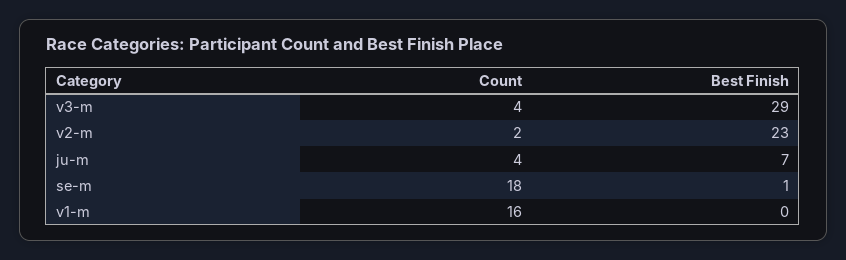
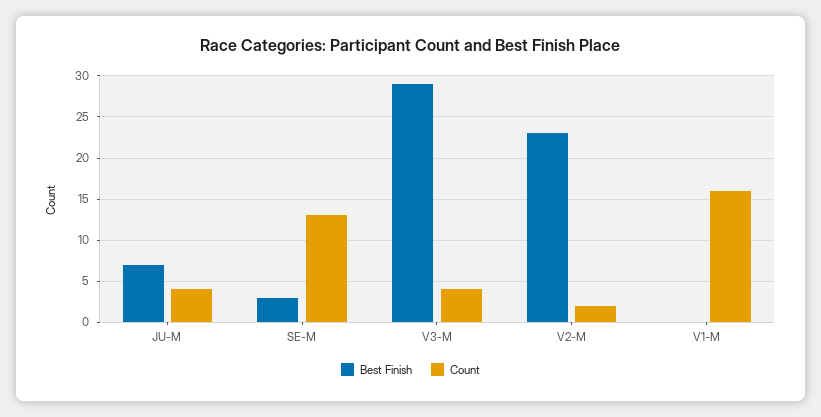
  {
    "Count": {
      "v3-m": 4,
      "v2-m": 2,
      "ju-m": 4,
-     "se-m": 18,
+     "se-m": 13,
      "v1-m": 16
    },
    "Best Finish": {
      "v3-m": 29,
      "v2-m": 23,
      "ju-m": 7,
-     "se-m": 1,
+     "se-m": 3,
      "v1-m": 0
    }
  }

